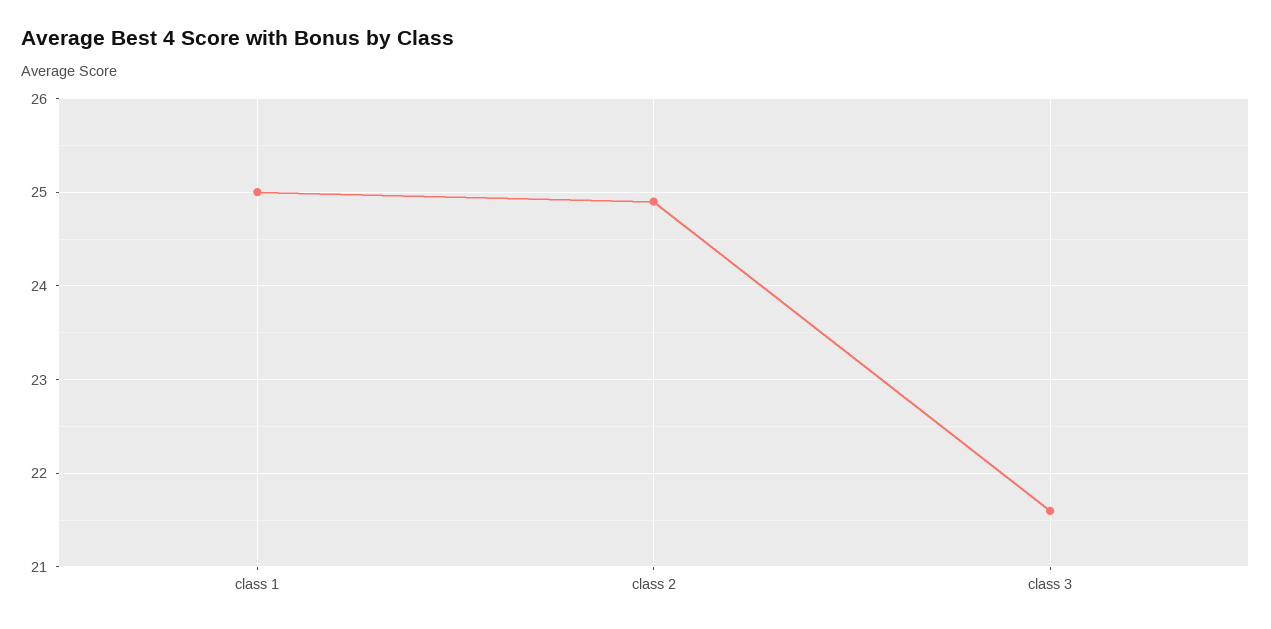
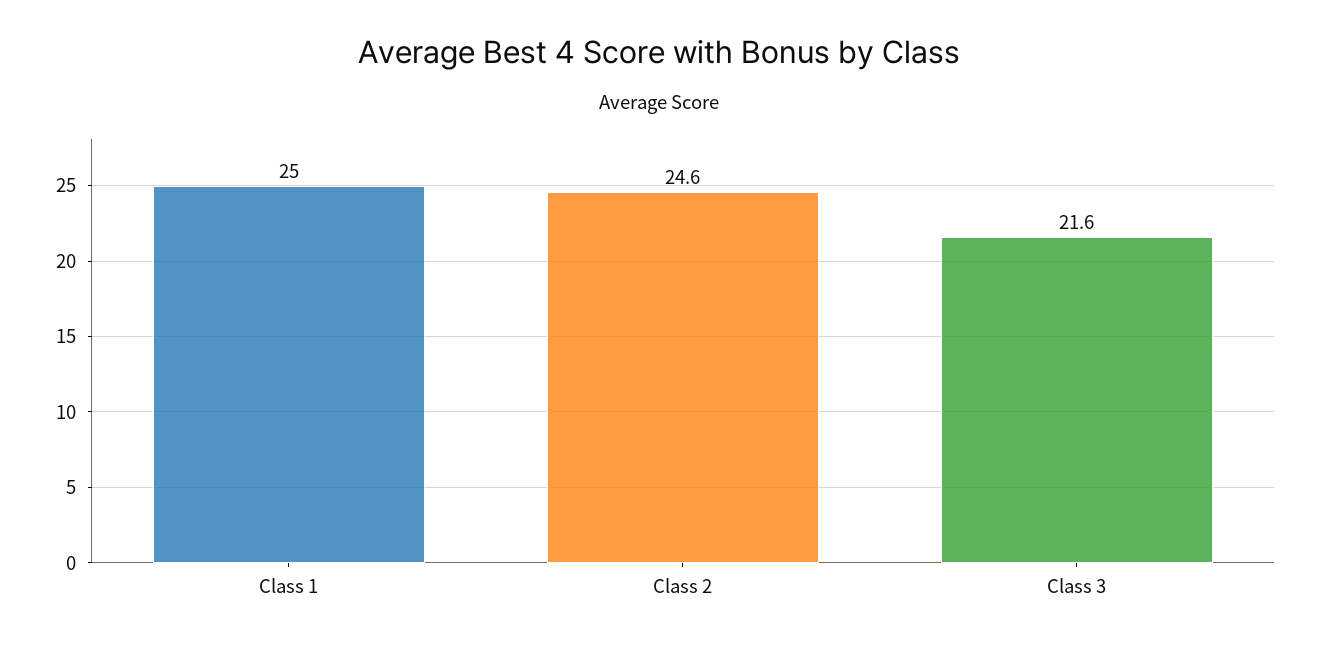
  {
    "class 1": 25,
-   "class 2": 24.9,
+   "class 2": 24.6,
    "class 3": 21.6
  }

